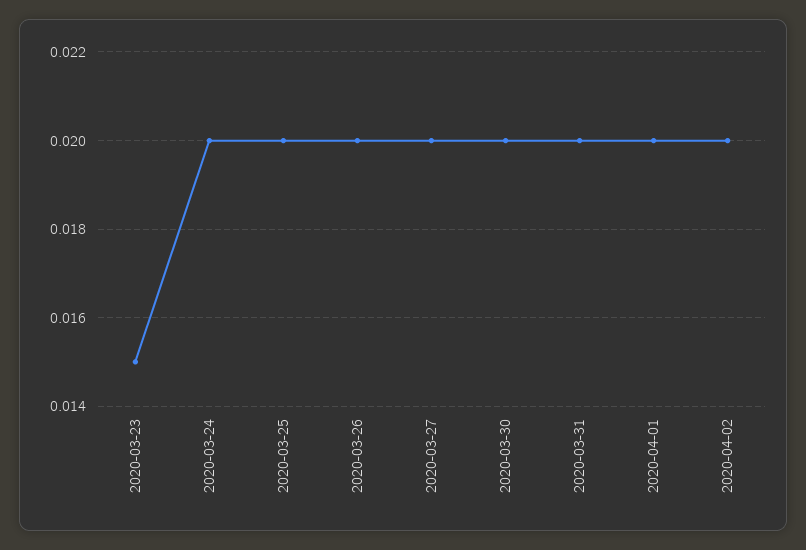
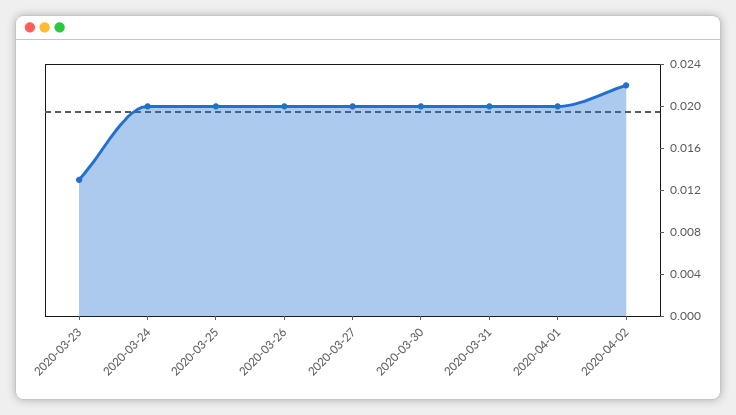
  {
-   "2020-03-23": 0.015,
+   "2020-03-23": 0.013,
    "2020-03-24": 0.02,
    "2020-03-25": 0.02,
    "2020-03-26": 0.02,
    "2020-03-27": 0.02,
    "2020-03-30": 0.02,
    "2020-03-31": 0.02,
    "2020-04-01": 0.02,
-   "2020-04-02": 0.02
+   "2020-04-02": 0.022
  }

